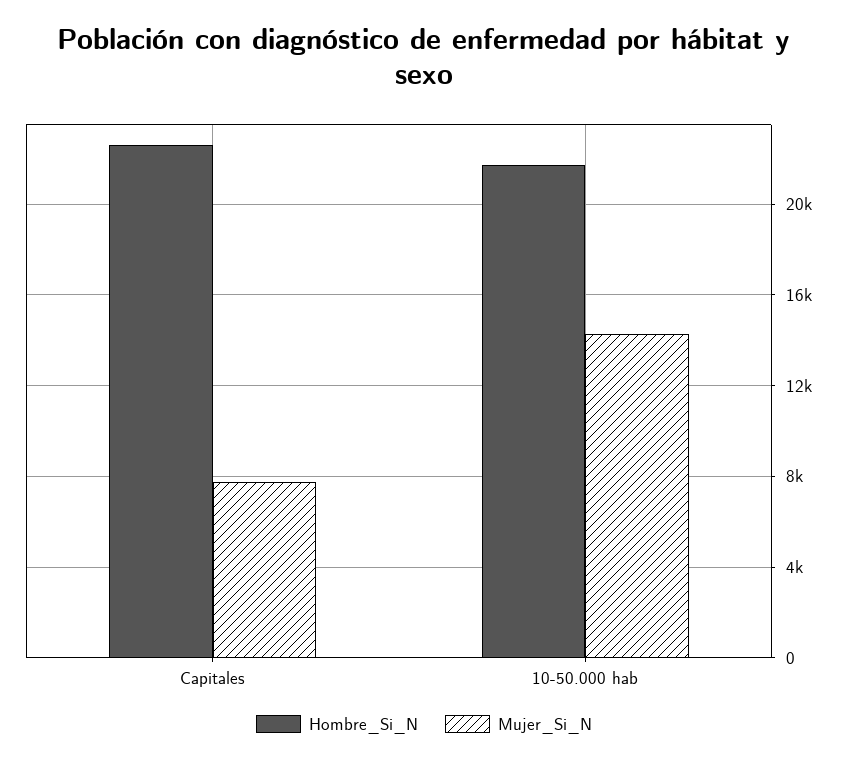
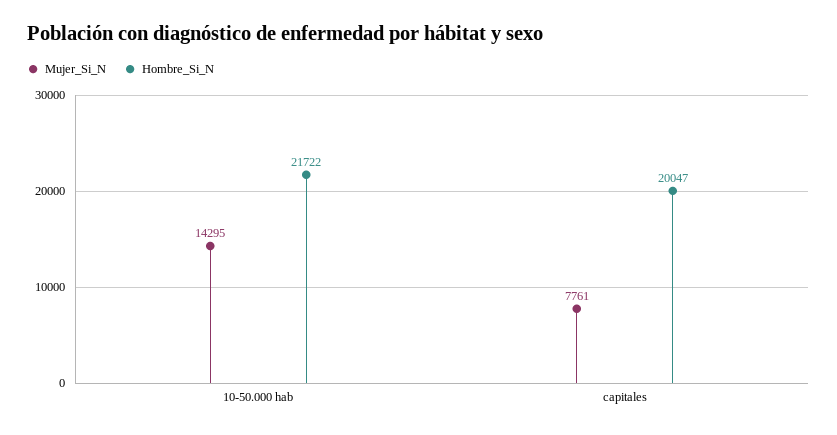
  {
    "Hombre_Si_N": {
-     "Capitales": 22500,
+     "Capitales": 20047,
      "10-50.000 hab": 21722
    },
    "Mujer_Si_N": {
      "Capitales": 7761,
      "10-50.000 hab": 14295
    }
  }

